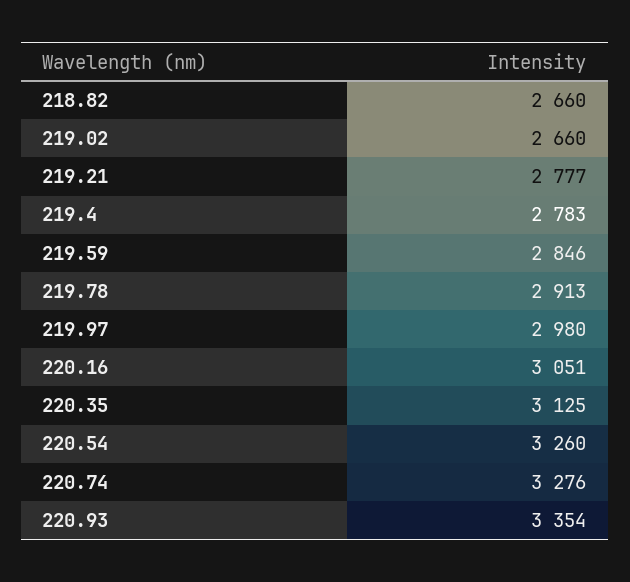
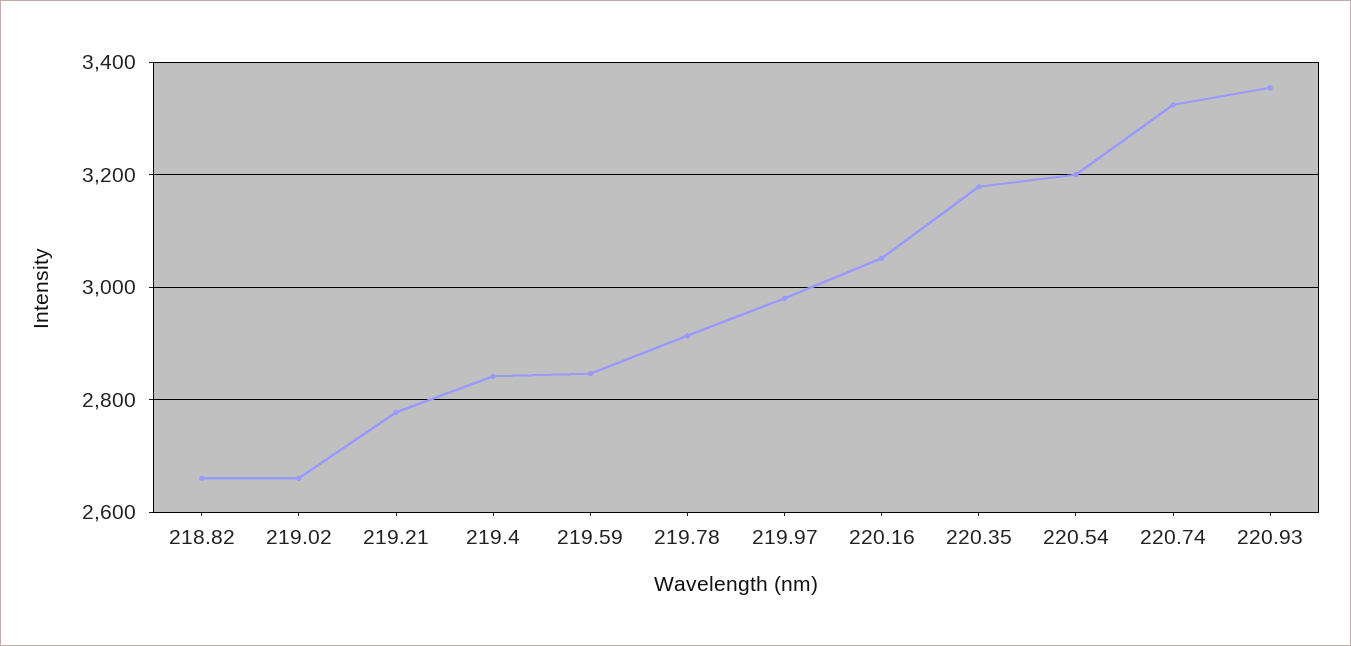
  {
    "218.82": 2660,
    "219.02": 2660,
    "219.21": 2777,
-   "219.4": 2783,
+   "219.4": 2840,
    "219.59": 2846,
    "219.78": 2913,
    "219.97": 2980,
    "220.16": 3051,
-   "220.35": 3125,
+   "220.35": 3180,
-   "220.54": 3260,
+   "220.54": 3200,
-   "220.74": 3276,
+   "220.74": 3320,
    "220.93": 3354
  }

